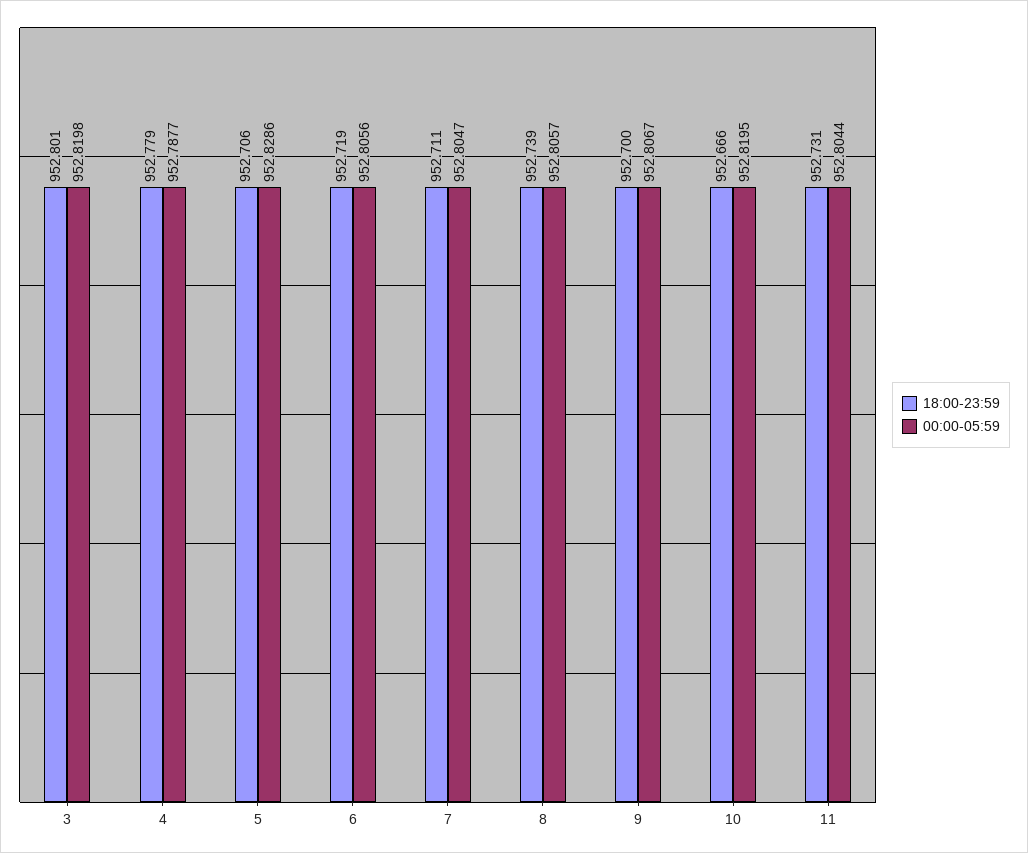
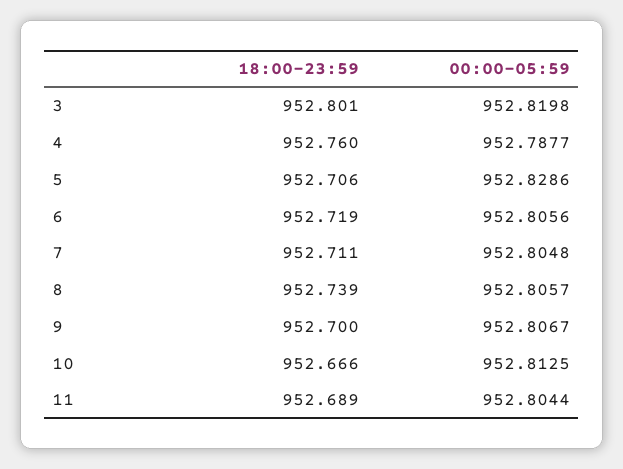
  {
    "18:00-23:59": {
      "3": 952.801,
-     "4": 952.779,
+     "4": 952.76,
      "5": 952.706,
      "6": 952.719,
      "7": 952.711,
      "8": 952.739,
      "9": 952.7,
      "10": 952.666,
-     "11": 952.731
+     "11": 952.689
    },
    "00:00-05:59": {
      "3": 952.8198,
      "4": 952.7877,
      "5": 952.8286,
      "6": 952.8056,
-     "7": 952.8047,
+     "7": 952.8048,
      "8": 952.8057,
      "9": 952.8067,
-     "10": 952.8195,
+     "10": 952.8125,
      "11": 952.8044
    }
  }

